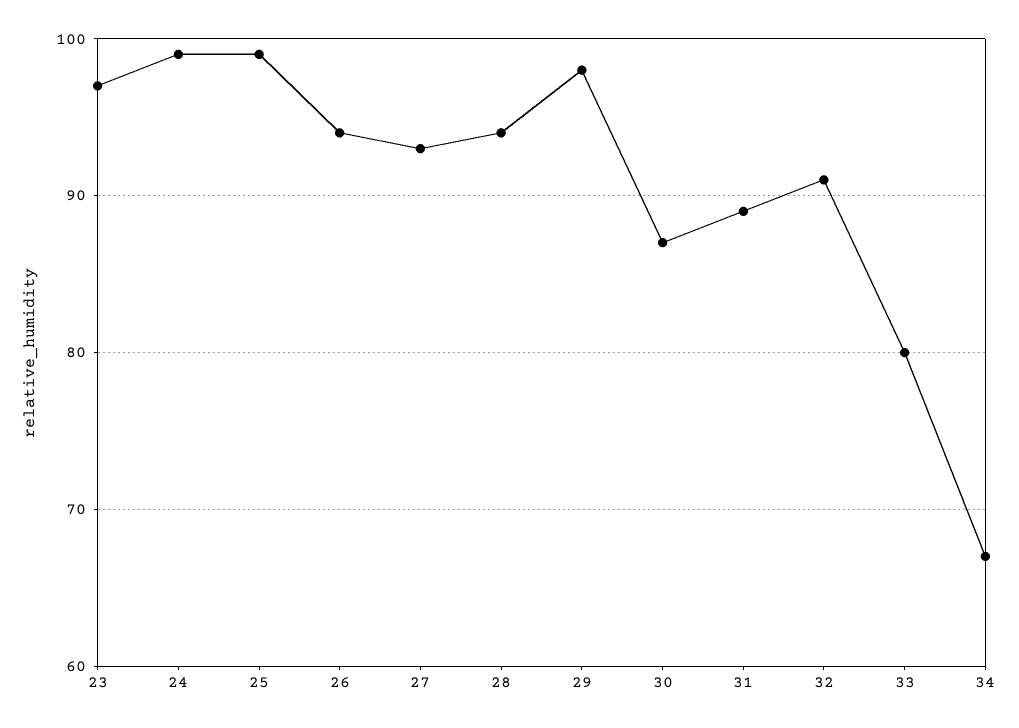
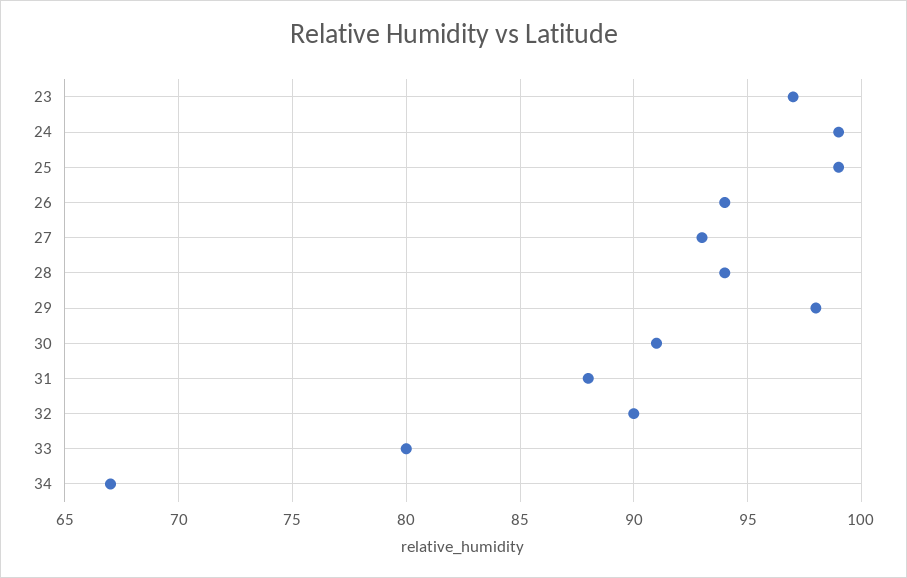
  {
    "23": 97,
    "24": 99,
    "25": 99,
    "26": 94,
    "27": 93,
    "28": 94,
    "29": 98,
-   "30": 87,
+   "30": 91,
-   "31": 89,
+   "31": 88,
-   "32": 91,
+   "32": 90,
    "33": 80,
    "34": 67
  }

